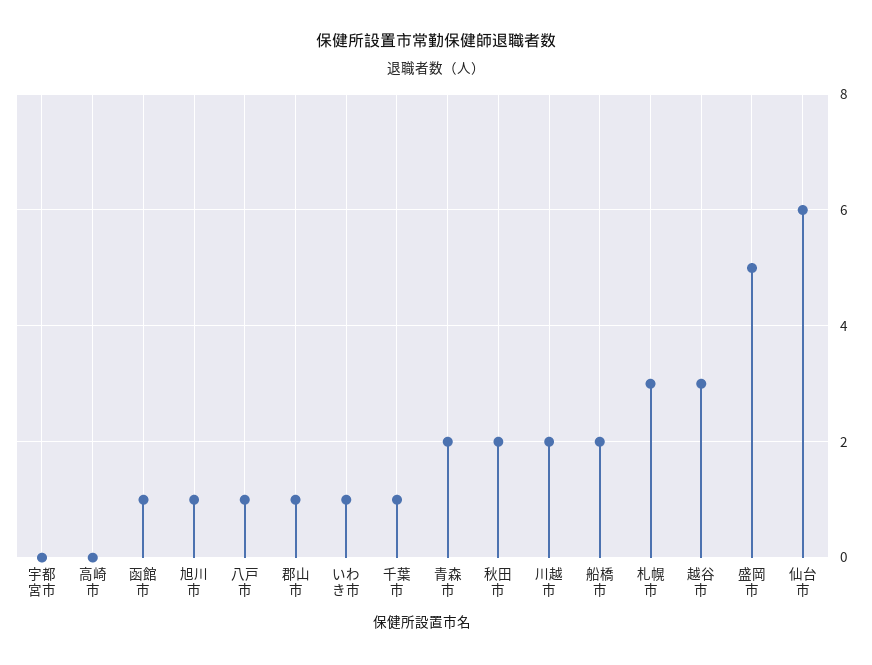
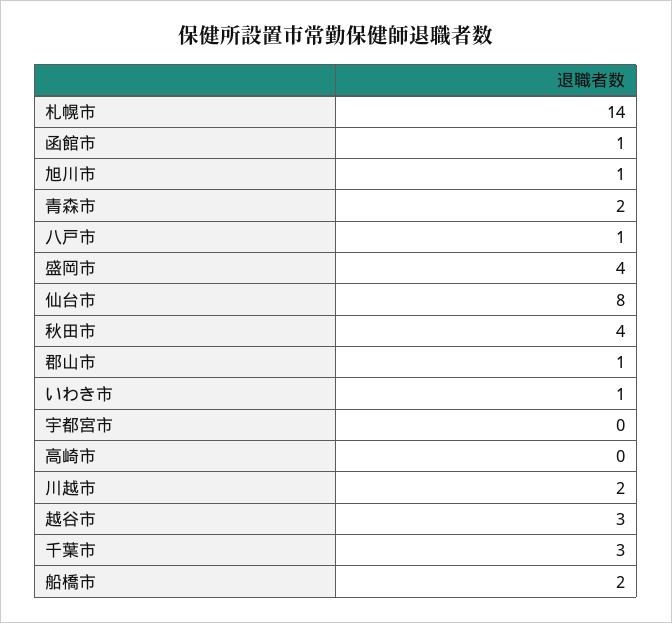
  {
    "宇都宮市": 0,
    "高崎市": 0,
    "函館市": 1,
    "旭川市": 1,
    "八戸市": 1,
    "郡山市": 1,
    "いわき市": 1,
-   "千葉市": 1,
+   "千葉市": 3,
    "青森市": 2,
-   "秋田市": 2,
+   "秋田市": 4,
    "川越市": 2,
    "船橋市": 2,
-   "札幌市": 3,
+   "札幌市": 14,
    "越谷市": 3,
-   "盛岡市": 5,
+   "盛岡市": 4,
-   "仙台市": 6
+   "仙台市": 8
  }

